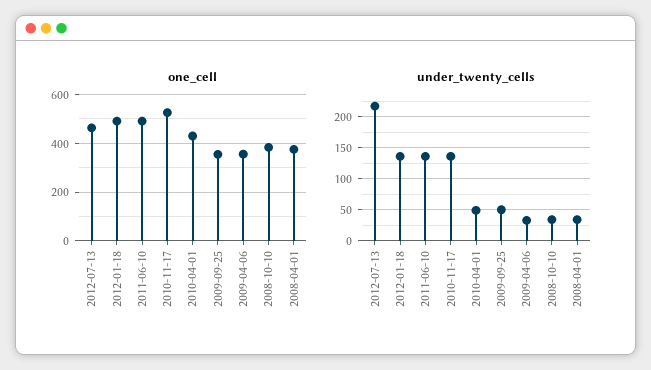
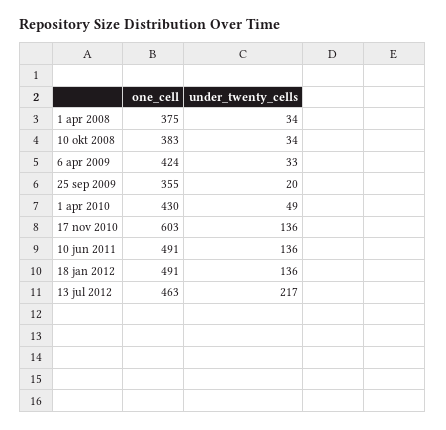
  {
    "one_cell": {
      "2012-07-13": 463,
      "2012-01-18": 491,
      "2011-06-10": 491,
-     "2010-11-17": 525,
+     "2010-11-17": 603,
      "2010-04-01": 430,
      "2009-09-25": 355,
-     "2009-04-06": 350,
+     "2009-04-06": 424,
      "2008-10-10": 383,
      "2008-04-01": 375
    },
    "under_twenty_cells": {
      "2012-07-13": 217,
      "2012-01-18": 136,
      "2011-06-10": 136,
      "2010-11-17": 136,
      "2010-04-01": 49,
-     "2009-09-25": 50,
+     "2009-09-25": 20,
      "2009-04-06": 33,
      "2008-10-10": 34,
      "2008-04-01": 34
    }
  }

